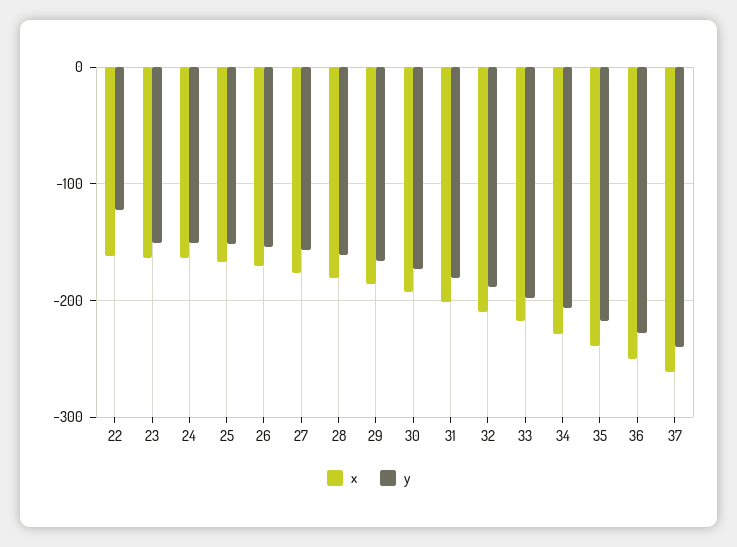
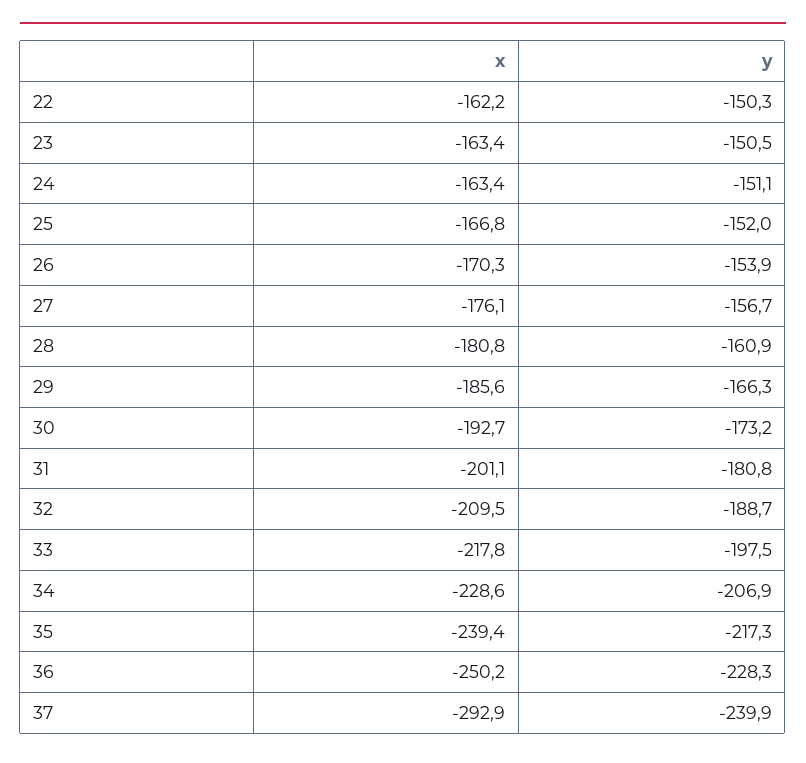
  {
    "x": {
      "22": -162.2,
      "23": -163.4,
      "24": -163.4,
      "25": -166.8,
      "26": -170.3,
      "27": -176.1,
      "28": -180.8,
      "29": -185.6,
      "30": -192.7,
      "31": -201.1,
      "32": -209.5,
      "33": -217.8,
      "34": -228.6,
      "35": -239.4,
      "36": -250.2,
-     "37": -260
+     "37": -292.9
    },
    "y": {
-     "22": -120,
+     "22": -150.3,
      "23": -150.5,
      "24": -151.1,
      "25": -152,
      "26": -153.9,
      "27": -156.7,
      "28": -160.9,
      "29": -166.3,
      "30": -173.2,
      "31": -180.8,
      "32": -188.7,
      "33": -197.5,
      "34": -206.9,
      "35": -217.3,
      "36": -228.3,
      "37": -239.9
    }
  }

